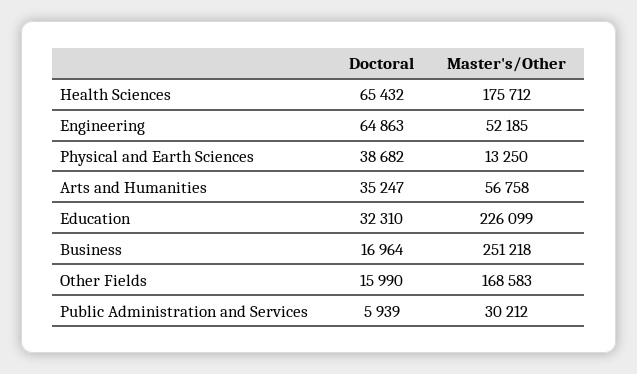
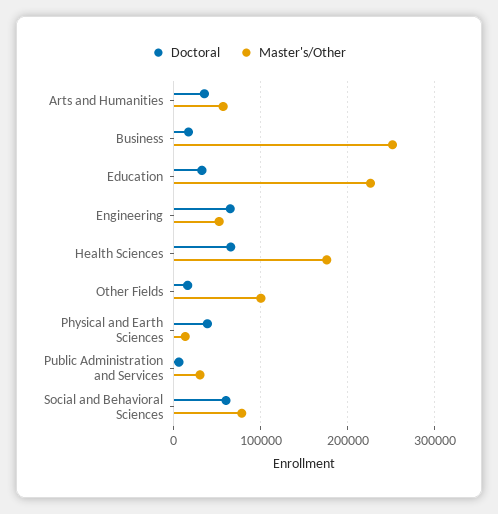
  {
    "Doctoral": {
      "Health Sciences": 65432,
      "Engineering": 64863,
      "Physical and Earth Sciences": 38682,
      "Arts and Humanities": 35247,
      "Education": 32310,
      "Business": 16964,
      "Other Fields": 15990,
-     "Public Administration and Services": 5939
+     "Public Administration and Services": 5939,
+     "Social and Behavioral Sciences": 60000
    },
    "Master's/Other": {
      "Health Sciences": 175712,
      "Engineering": 52185,
      "Physical and Earth Sciences": 13250,
      "Arts and Humanities": 56758,
      "Education": 226099,
      "Business": 251218,
-     "Other Fields": 168583,
+     "Other Fields": 100000,
-     "Public Administration and Services": 30212
+     "Public Administration and Services": 30212,
+     "Social and Behavioral Sciences": 80000
    }
  }

